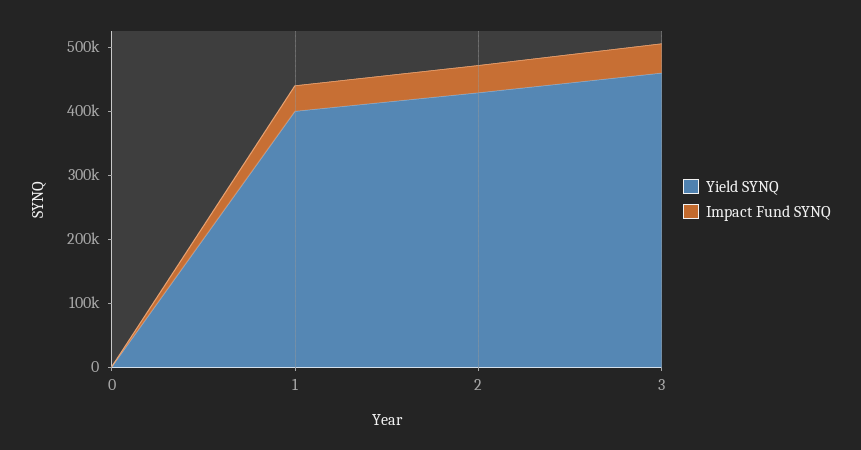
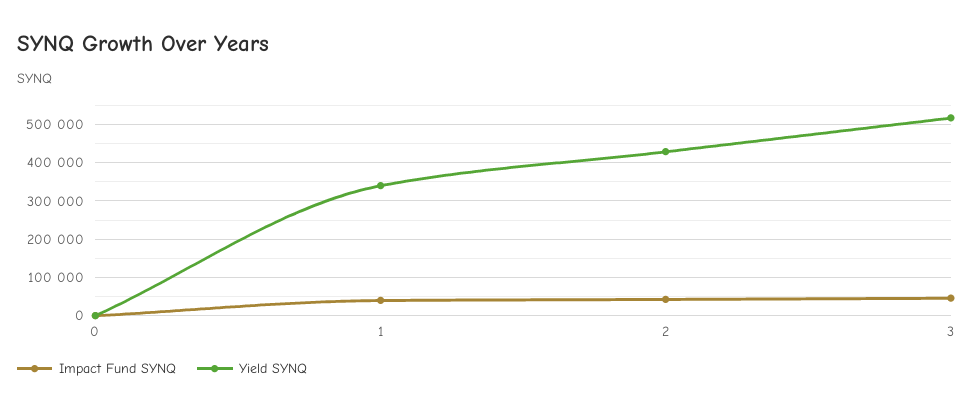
  {
    "Yield SYNQ": {
      "0": 0,
-     "1": 400000,
+     "1": 340000,
      "2": 420000,
-     "3": 460000
+     "3": 520000
    },
    "Impact Fund SYNQ": {
      "0": 0,
      "1": 40000,
      "2": 40000,
      "3": 40000
    }
  }

